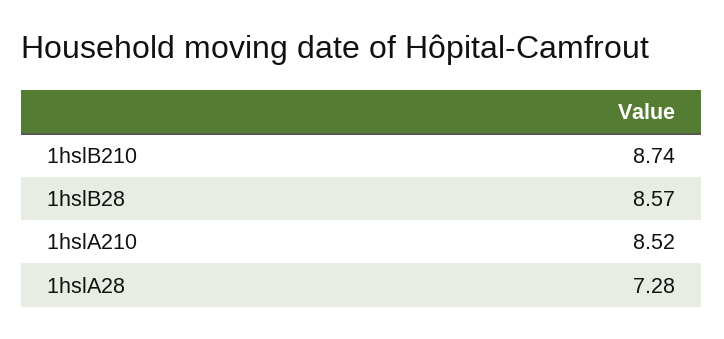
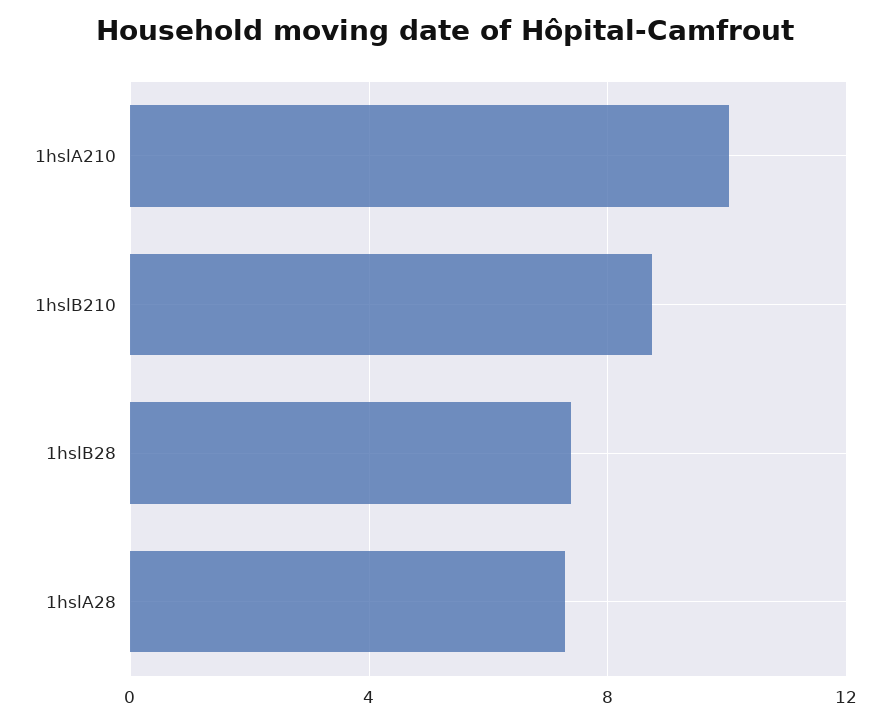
  {
    "1hslB210": 8.74,
-   "1hslB28": 8.57,
+   "1hslB28": 7.5,
-   "1hslA210": 8.52,
+   "1hslA210": 10,
    "1hslA28": 7.28
  }

